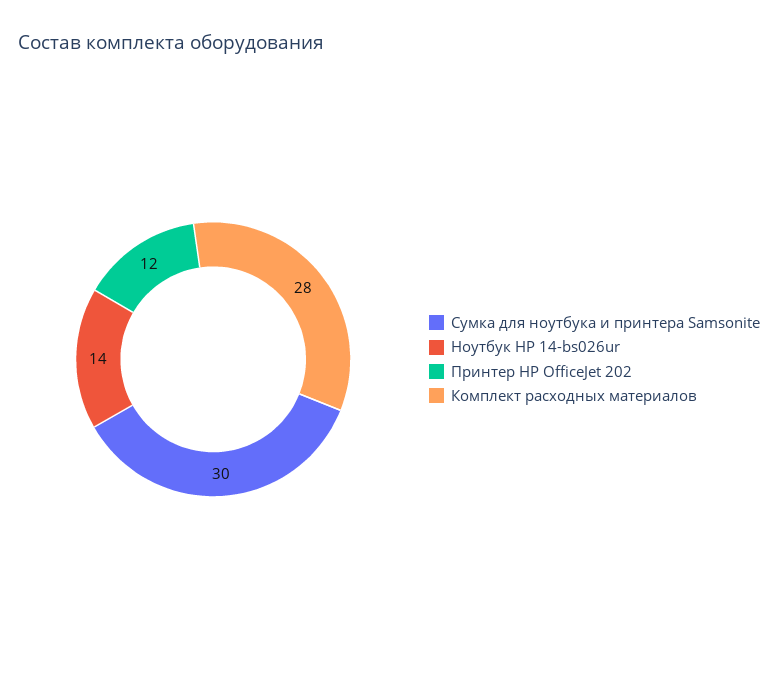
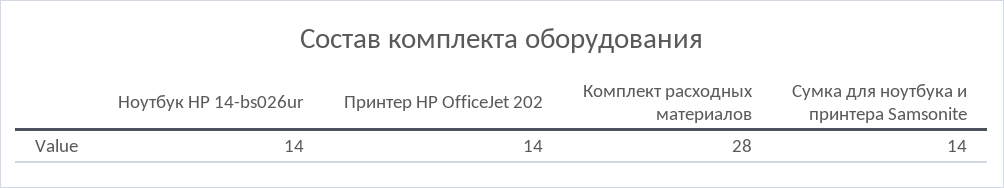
  {
-   "Сумка для ноутбука и принтера Samsonite": 30,
+   "Сумка для ноутбука и принтера Samsonite": 14,
    "Ноутбук HP 14-bs026ur": 14,
-   "Принтер HP OfficeJet 202": 12,
+   "Принтер HP OfficeJet 202": 14,
    "Комплект расходных материалов": 28
  }

